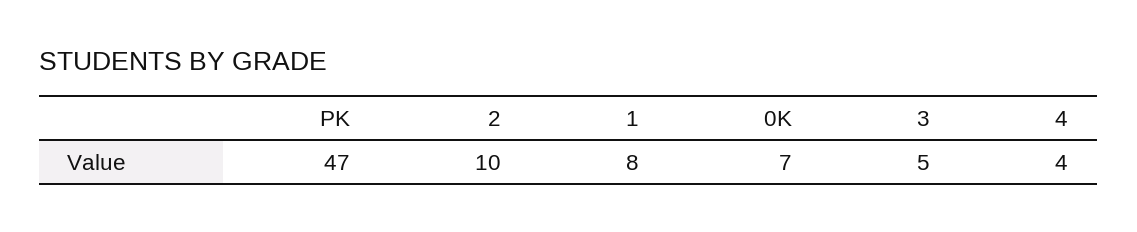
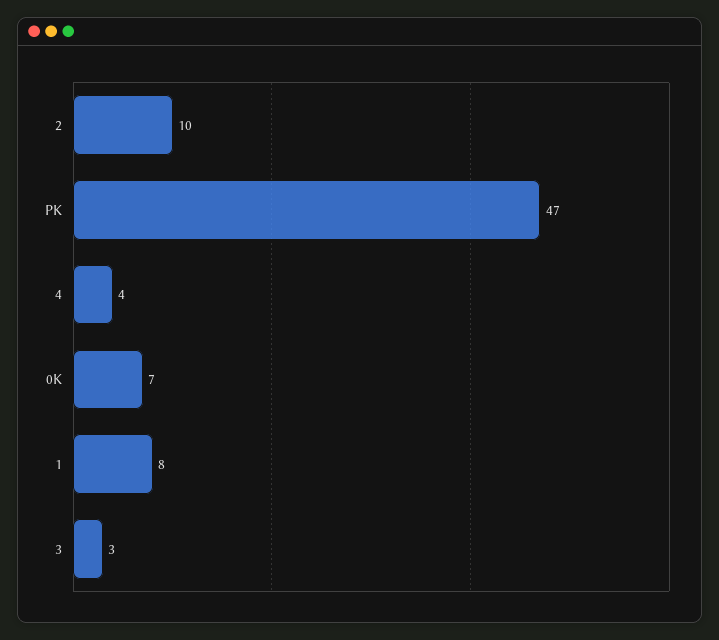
  {
    "PK": 47,
    "2": 10,
    "1": 8,
    "0K": 7,
-   "3": 5,
+   "3": 3,
    "4": 4
  }

